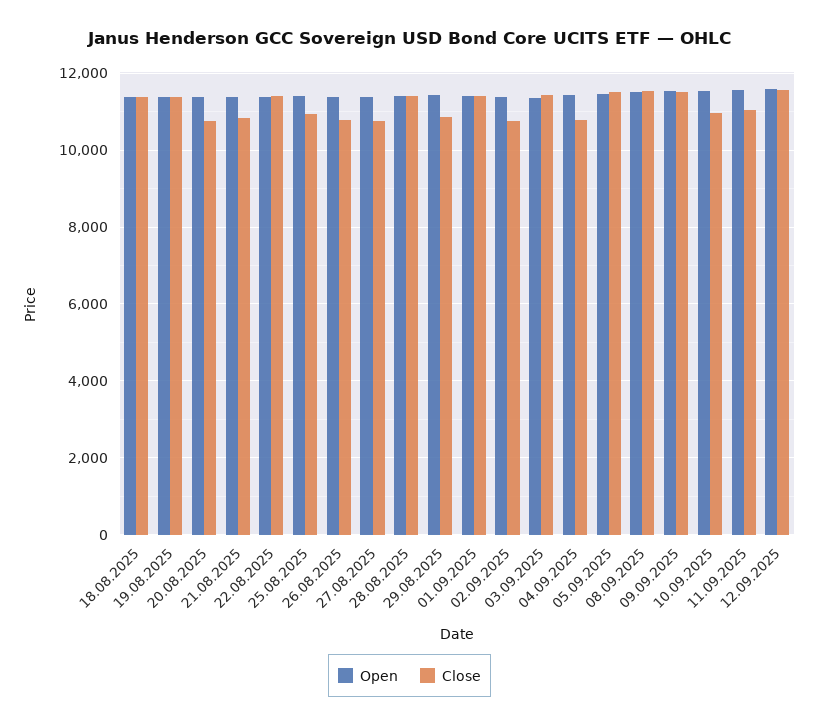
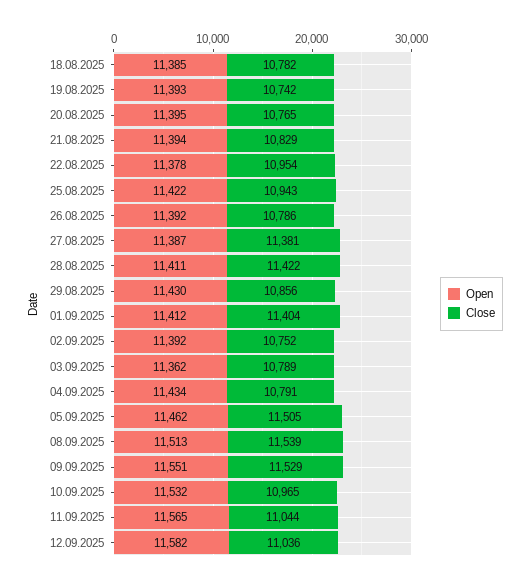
  {
    "Open": {
      "18.08.2025": 11385,
      "19.08.2025": 11393,
      "20.08.2025": 11395,
      "21.08.2025": 11394,
      "22.08.2025": 11378,
      "25.08.2025": 11422,
      "26.08.2025": 11392,
      "27.08.2025": 11387,
      "28.08.2025": 11411,
      "29.08.2025": 11430,
      "01.09.2025": 11412,
      "02.09.2025": 11392,
      "03.09.2025": 11362,
      "04.09.2025": 11434,
      "05.09.2025": 11462,
      "08.09.2025": 11513,
      "09.09.2025": 11551,
      "10.09.2025": 11532,
      "11.09.2025": 11565,
      "12.09.2025": 11582
    },
    "Close": {
-     "18.08.2025": 11400,
+     "18.08.2025": 10782,
-     "19.08.2025": 11400,
+     "19.08.2025": 10742,
      "20.08.2025": 10765,
      "21.08.2025": 10829,
-     "22.08.2025": 11400,
+     "22.08.2025": 10954,
      "25.08.2025": 10943,
      "26.08.2025": 10786,
-     "27.08.2025": 10800,
+     "27.08.2025": 11381,
      "28.08.2025": 11422,
      "29.08.2025": 10856,
      "01.09.2025": 11404,
      "02.09.2025": 10752,
-     "03.09.2025": 11400,
+     "03.09.2025": 10789,
      "04.09.2025": 10791,
      "05.09.2025": 11505,
      "08.09.2025": 11539,
      "09.09.2025": 11529,
      "10.09.2025": 10965,
      "11.09.2025": 11044,
-     "12.09.2025": 11600
+     "12.09.2025": 11036
    }
  }

